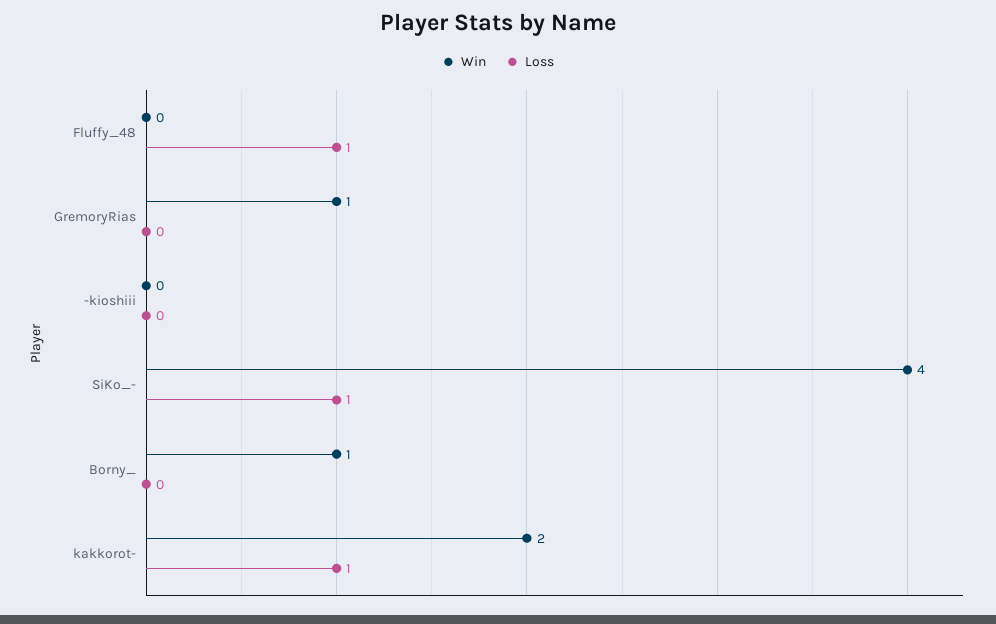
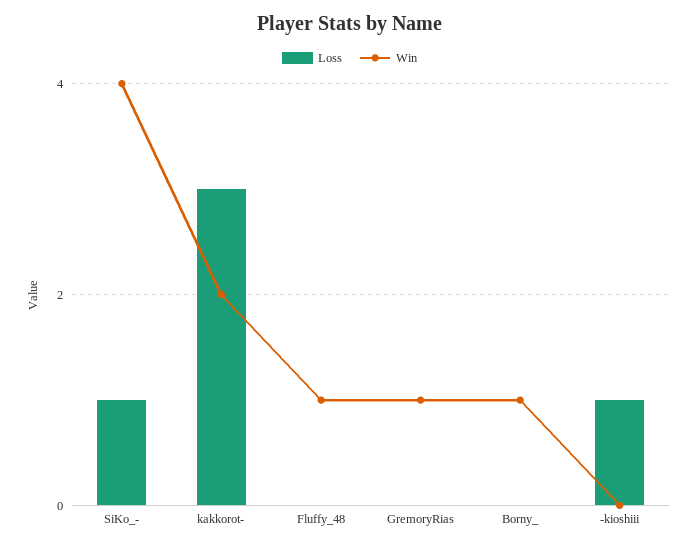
  {
    "Win": {
-     "Fluffy_48": 0,
+     "Fluffy_48": 1,
      "GremoryRias": 1,
      "-kioshiii": 0,
      "SiKo_-": 4,
      "Borny_": 1,
      "kakkorot-": 2
    },
    "Loss": {
-     "Fluffy_48": 1,
+     "Fluffy_48": 0,
      "GremoryRias": 0,
-     "-kioshiii": 0,
+     "-kioshiii": 1,
      "SiKo_-": 1,
      "Borny_": 0,
-     "kakkorot-": 1
+     "kakkorot-": 3
    }
  }

